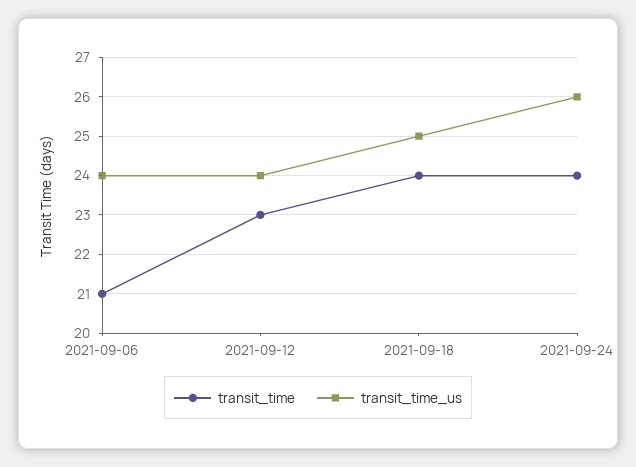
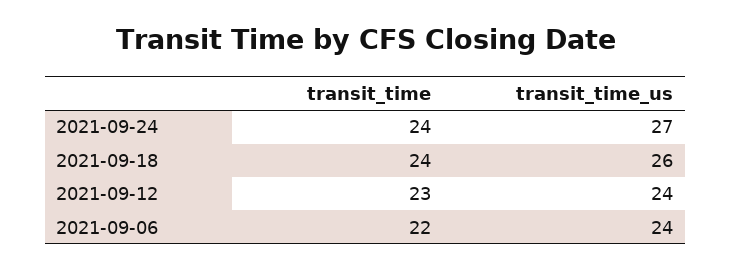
  {
    "transit_time": {
-     "2021-09-06": 21,
+     "2021-09-06": 22,
      "2021-09-12": 23,
      "2021-09-18": 24,
      "2021-09-24": 24
    },
    "transit_time_us": {
      "2021-09-06": 24,
      "2021-09-12": 24,
-     "2021-09-18": 25,
+     "2021-09-18": 26,
-     "2021-09-24": 26
+     "2021-09-24": 27
    }
  }

